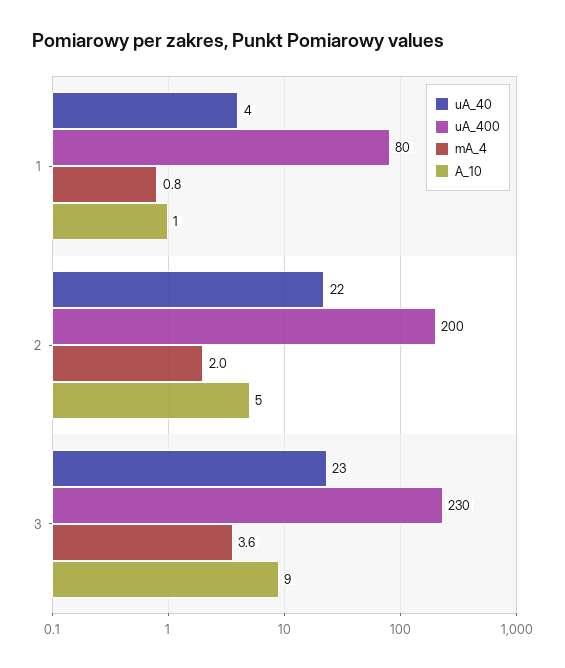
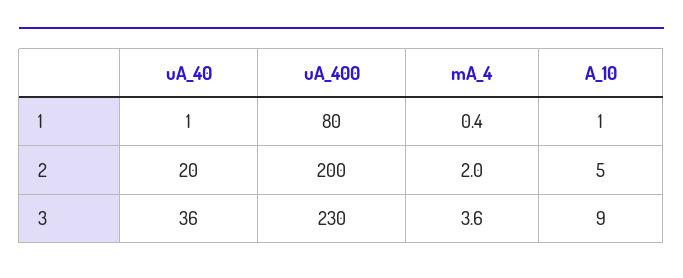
  {
    "uA_40": {
-     "1": 4,
+     "1": 1,
-     "2": 22,
+     "2": 20,
-     "3": 23
+     "3": 36
    },
    "uA_400": {
      "1": 80,
      "2": 200,
      "3": 230
    },
    "mA_4": {
-     "1": 0.8,
+     "1": 0.4,
      "2": 2,
      "3": 3.6
    },
    "A_10": {
      "1": 1,
      "2": 5,
      "3": 9
    }
  }

